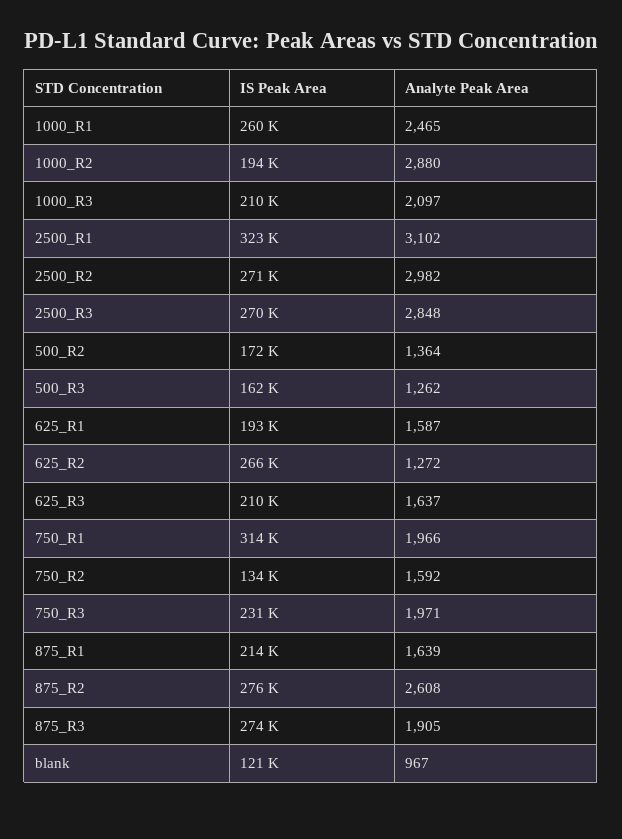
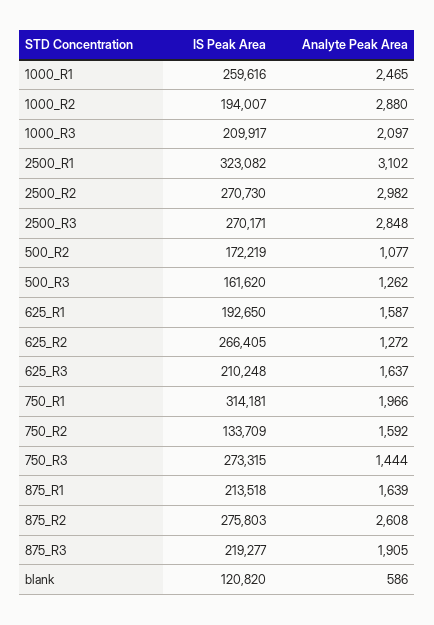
  {
    "IS Peak Area": {
      "1000_R1": 259616,
      "1000_R2": 194007,
      "1000_R3": 209917,
      "2500_R1": 323082,
      "2500_R2": 270730,
      "2500_R3": 270171,
      "500_R2": 172219,
      "500_R3": 161620,
      "625_R1": 192650,
      "625_R2": 266405,
      "625_R3": 210248,
      "750_R1": 314181,
      "750_R2": 133709,
-     "750_R3": 231000,
+     "750_R3": 273315,
      "875_R1": 213518,
      "875_R2": 275803,
-     "875_R3": 274000,
+     "875_R3": 219277,
      "blank": 120820
    },
    "Analyte Peak Area": {
      "1000_R1": 2465,
      "1000_R2": 2880,
      "1000_R3": 2097,
      "2500_R1": 3102,
      "2500_R2": 2982,
      "2500_R3": 2848,
-     "500_R2": 1364,
+     "500_R2": 1077,
      "500_R3": 1262,
      "625_R1": 1587,
      "625_R2": 1272,
      "625_R3": 1637,
      "750_R1": 1966,
      "750_R2": 1592,
-     "750_R3": 1971,
+     "750_R3": 1444,
      "875_R1": 1639,
      "875_R2": 2608,
      "875_R3": 1905,
-     "blank": 967
+     "blank": 586
    }
  }

